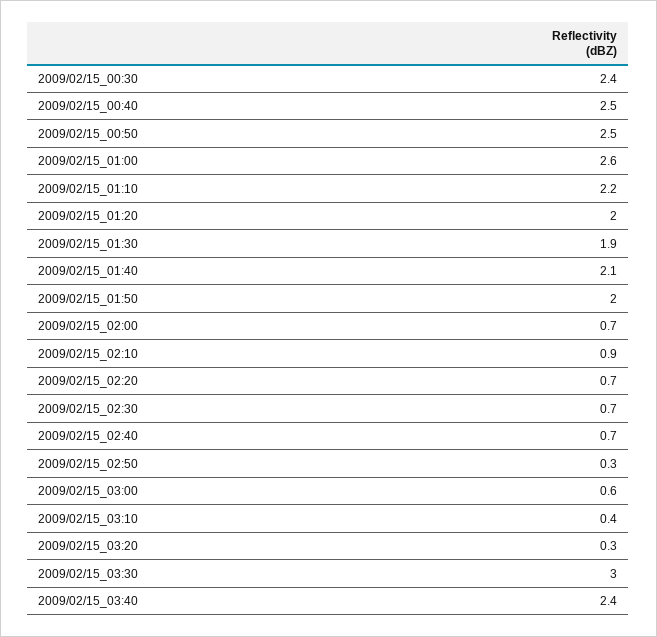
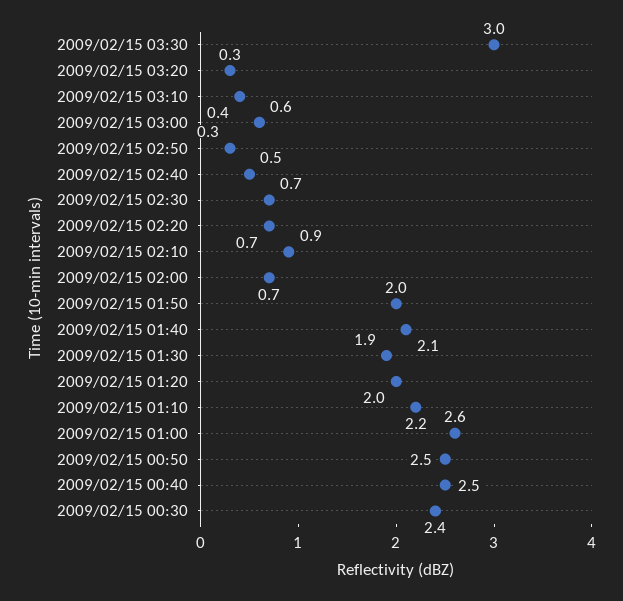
  {
    "2009/02/15_00:30": 2.4,
    "2009/02/15_00:40": 2.5,
    "2009/02/15_00:50": 2.5,
    "2009/02/15_01:00": 2.6,
    "2009/02/15_01:10": 2.2,
    "2009/02/15_01:20": 2,
    "2009/02/15_01:30": 1.9,
    "2009/02/15_01:40": 2.1,
    "2009/02/15_01:50": 2,
    "2009/02/15_02:00": 0.7,
    "2009/02/15_02:10": 0.9,
    "2009/02/15_02:20": 0.7,
    "2009/02/15_02:30": 0.7,
-   "2009/02/15_02:40": 0.7,
+   "2009/02/15_02:40": 0.5,
    "2009/02/15_02:50": 0.3,
    "2009/02/15_03:00": 0.6,
    "2009/02/15_03:10": 0.4,
    "2009/02/15_03:20": 0.3,
-   "2009/02/15_03:30": 3,
+   "2009/02/15_03:30": 3
-   "2009/02/15_03:40": 2.4
  }

